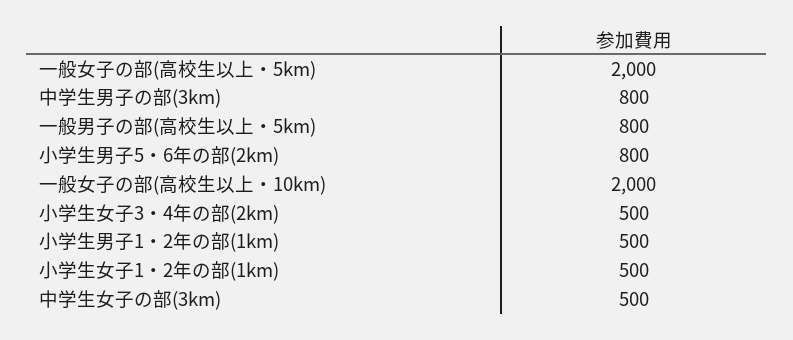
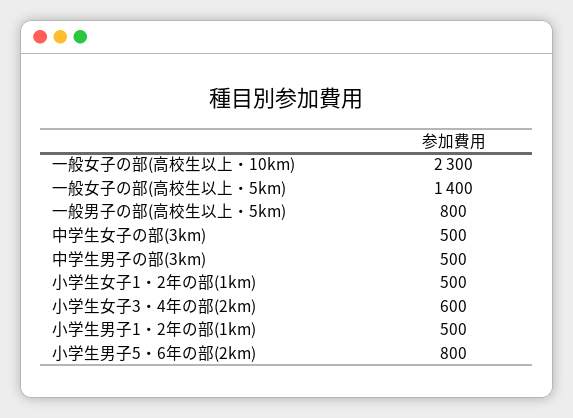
  {
-   "一般女子の部(高校生以上・5km)": 2000,
+   "一般女子の部(高校生以上・5km)": 1400,
-   "中学生男子の部(3km)": 800,
+   "中学生男子の部(3km)": 500,
    "一般男子の部(高校生以上・5km)": 800,
    "小学生男子5・6年の部(2km)": 800,
-   "一般女子の部(高校生以上・10km)": 2000,
+   "一般女子の部(高校生以上・10km)": 2300,
-   "小学生女子3・4年の部(2km)": 500,
+   "小学生女子3・4年の部(2km)": 600,
    "小学生男子1・2年の部(1km)": 500,
    "小学生女子1・2年の部(1km)": 500,
    "中学生女子の部(3km)": 500
  }

